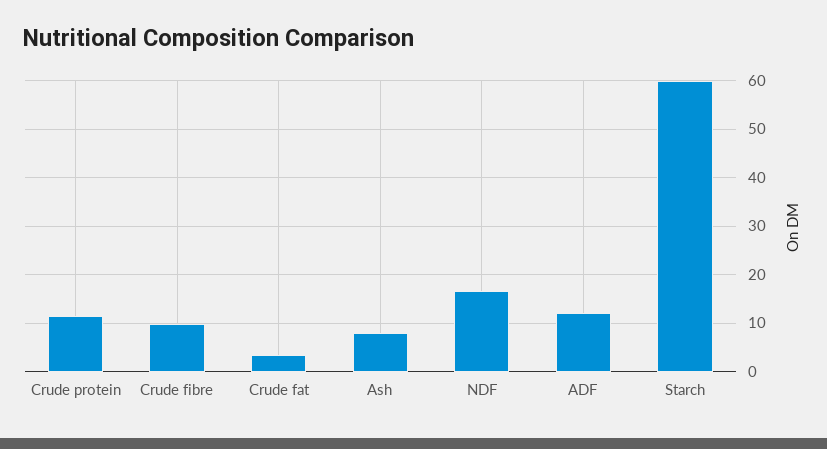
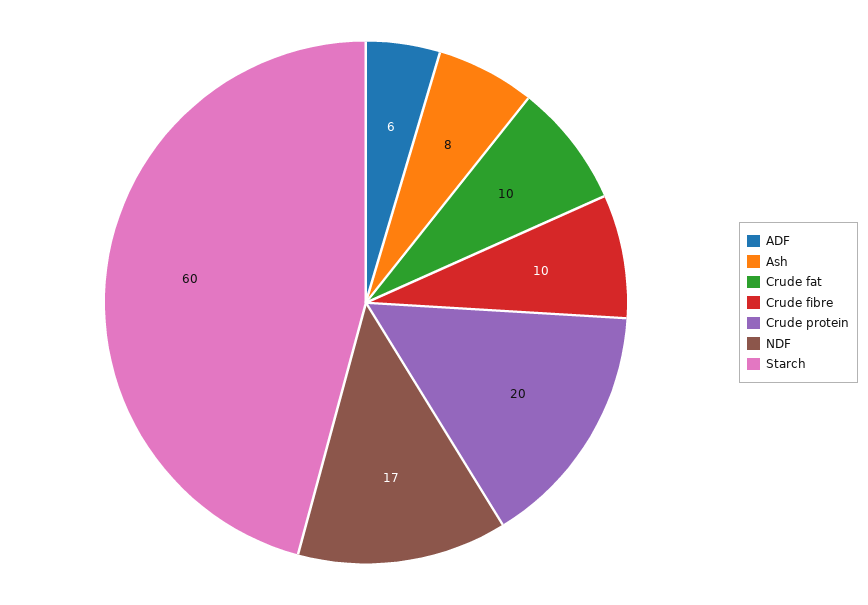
  {
-   "Crude protein": 12,
+   "Crude protein": 20,
    "Crude fibre": 10,
-   "Crude fat": 4,
+   "Crude fat": 10,
    "Ash": 8,
    "NDF": 17,
-   "ADF": 12,
+   "ADF": 6,
    "Starch": 60
  }

